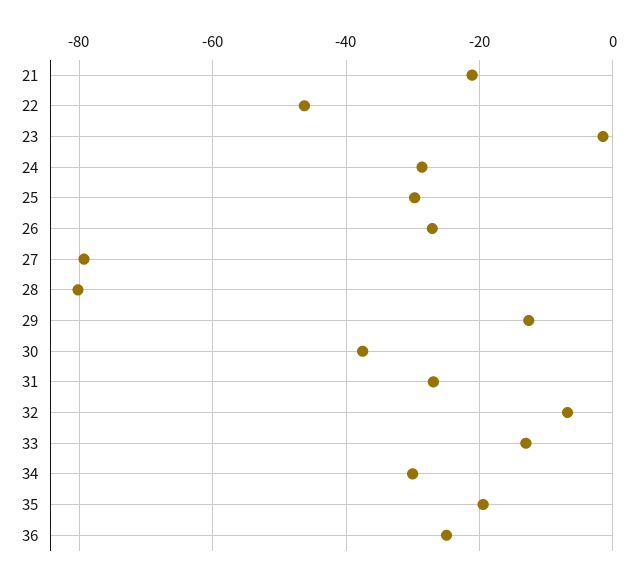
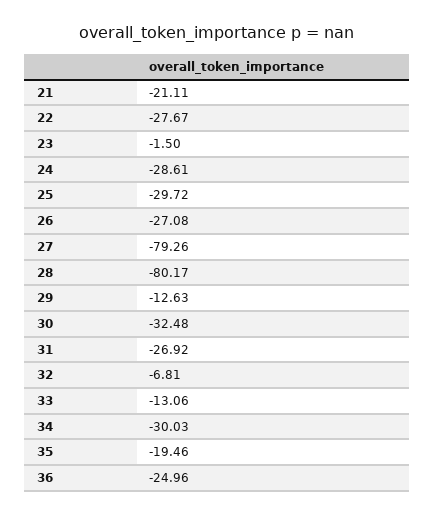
  {
    "21": -21.11,
-   "22": -46,
+   "22": -27.67,
    "23": -1.5,
    "24": -28.61,
    "25": -29.72,
    "26": -27.08,
    "27": -79.26,
    "28": -80.17,
    "29": -12.63,
-   "30": -38,
+   "30": -32.48,
    "31": -26.92,
    "32": -6.81,
    "33": -13.06,
    "34": -30.03,
    "35": -19.46,
    "36": -24.96
  }

